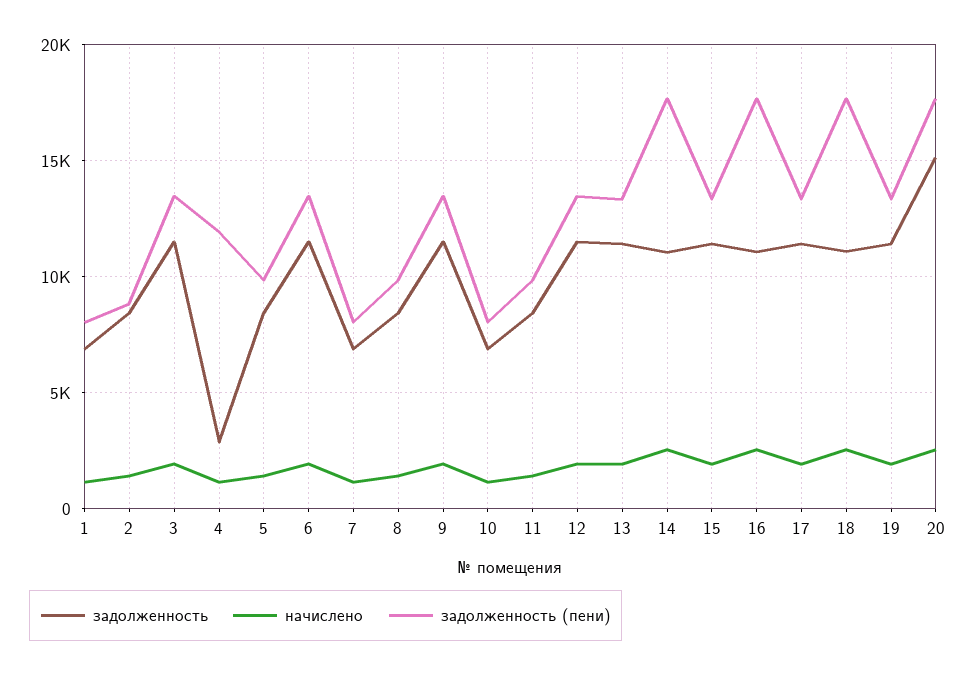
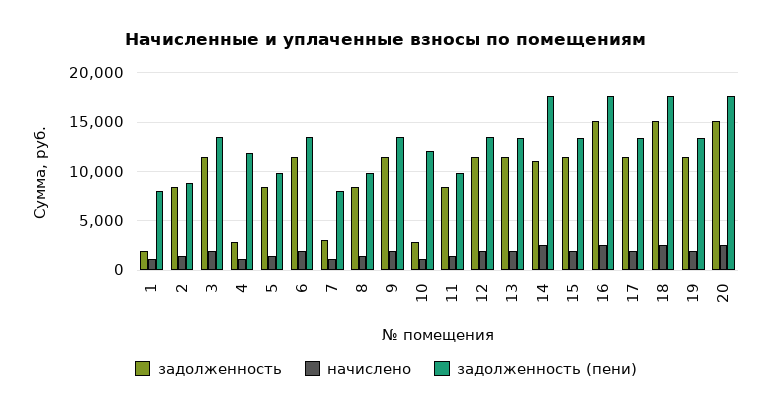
  {
    "задолженность": {
-     "1": 7000,
+     "1": 2000,
      "2": 8500,
      "3": 11500,
      "4": 3000,
      "5": 8500,
      "6": 11500,
-     "7": 7000,
+     "7": 3000,
      "8": 8500,
      "9": 11500,
-     "10": 7000,
+     "10": 3000,
      "11": 8500,
      "12": 11500,
      "13": 11500,
      "14": 11000,
      "15": 11500,
-     "16": 11000,
+     "16": 15000,
      "17": 11500,
-     "18": 11000,
+     "18": 15000,
      "19": 11500,
      "20": 15000
    },
    "начислено": {
      "1": 1000,
      "2": 1500,
      "3": 2000,
      "4": 1000,
      "5": 1500,
      "6": 2000,
      "7": 1000,
      "8": 1500,
      "9": 2000,
      "10": 1000,
      "11": 1500,
      "12": 2000,
      "13": 2000,
      "14": 2500,
      "15": 2000,
      "16": 2500,
      "17": 2000,
      "18": 2500,
      "19": 2000,
      "20": 2500
    },
    "задолженность (пени)": {
      "1": 8000,
      "2": 9000,
      "3": 13500,
      "4": 12000,
      "5": 10000,
      "6": 13500,
      "7": 8000,
      "8": 10000,
      "9": 13500,
-     "10": 8000,
+     "10": 12000,
      "11": 10000,
      "12": 13500,
      "13": 13500,
      "14": 17500,
      "15": 13500,
      "16": 17500,
      "17": 13500,
      "18": 17500,
      "19": 13500,
      "20": 17500
    }
  }

